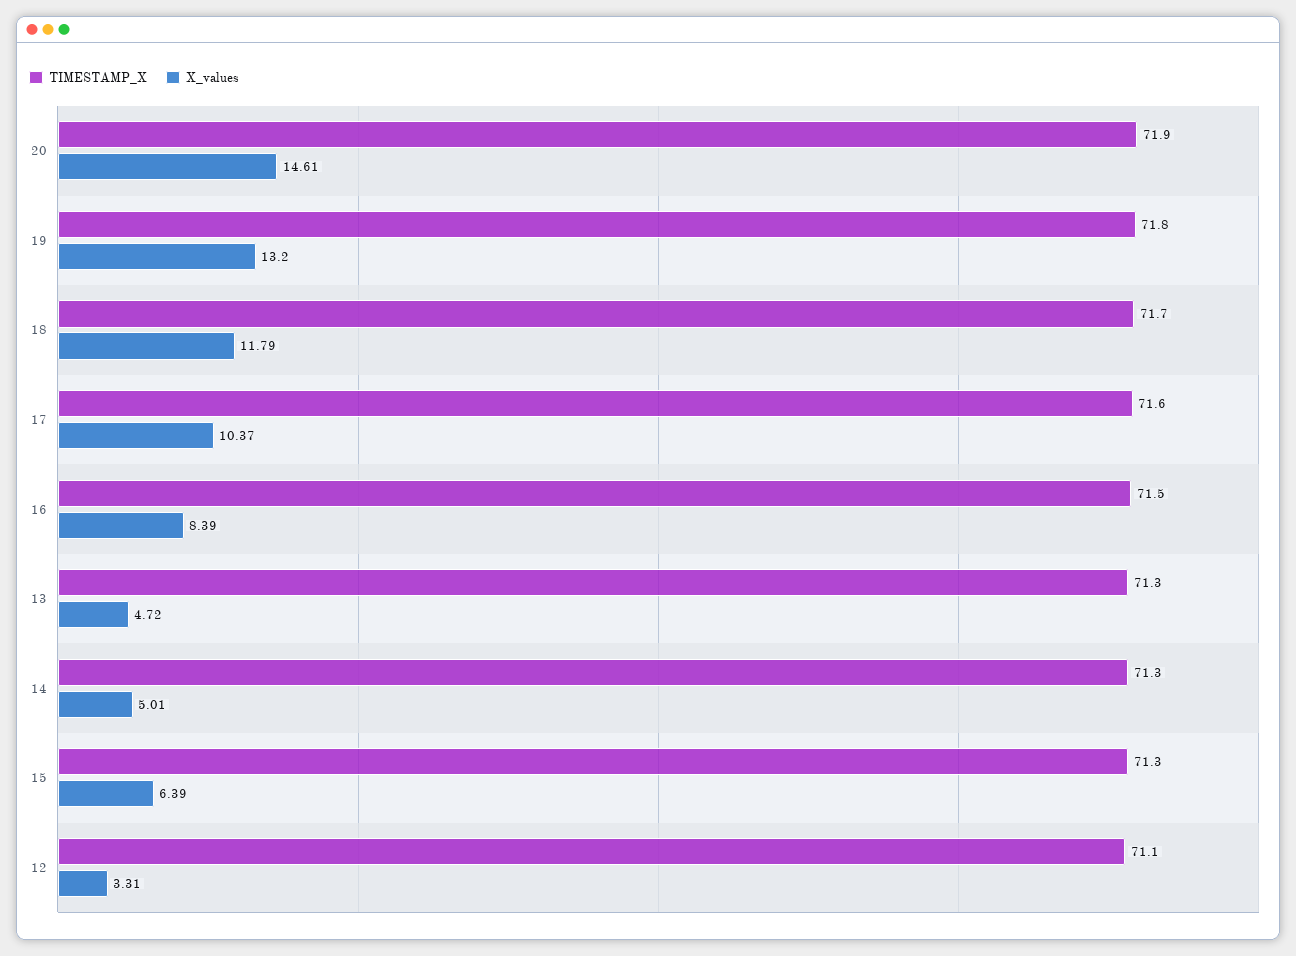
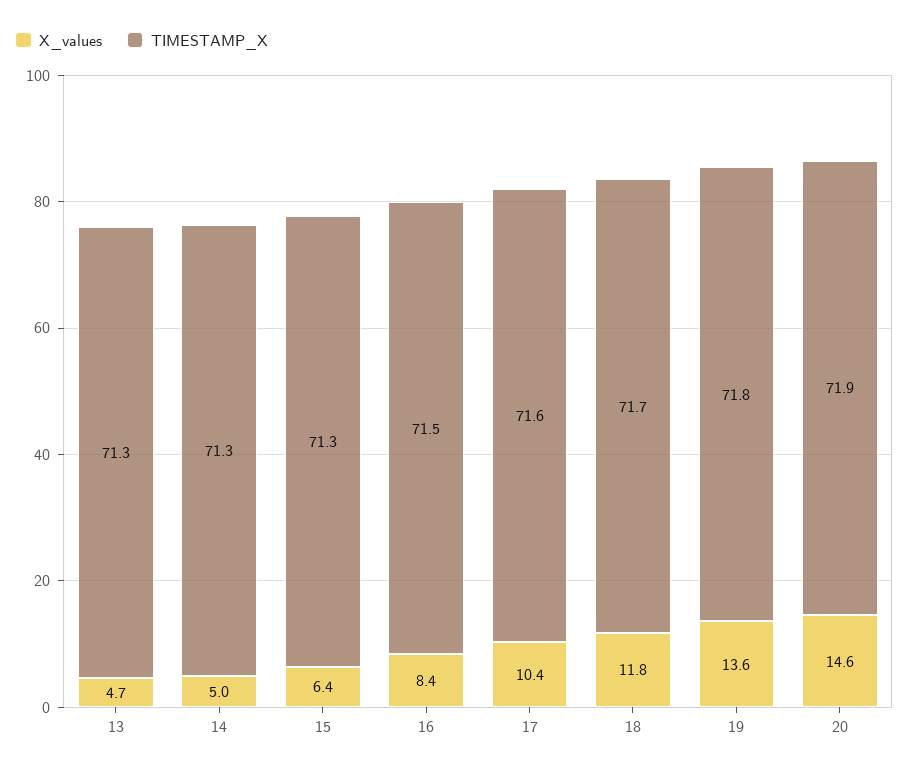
  {
    "TIMESTAMP_X": {
      "20": 71.9,
      "19": 71.8,
      "18": 71.7,
      "17": 71.6,
      "16": 71.5,
      "13": 71.3,
      "14": 71.3,
-     "15": 71.3,
+     "15": 71.3
-     "12": 71.1
    },
    "X_values": {
      "20": 14.61,
-     "19": 13.2,
+     "19": 13.6,
      "18": 11.79,
      "17": 10.37,
      "16": 8.39,
      "13": 4.72,
      "14": 5.01,
-     "15": 6.39,
+     "15": 6.39
-     "12": 3.31
    }
  }

